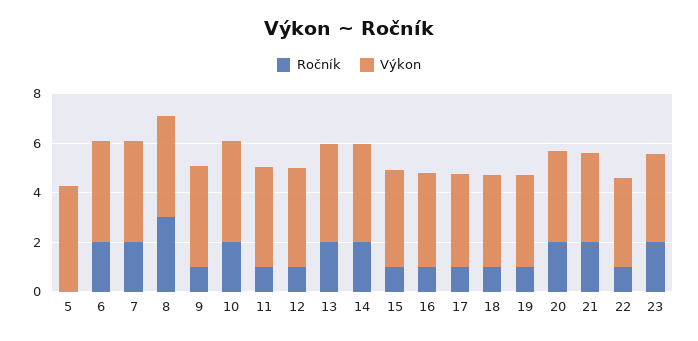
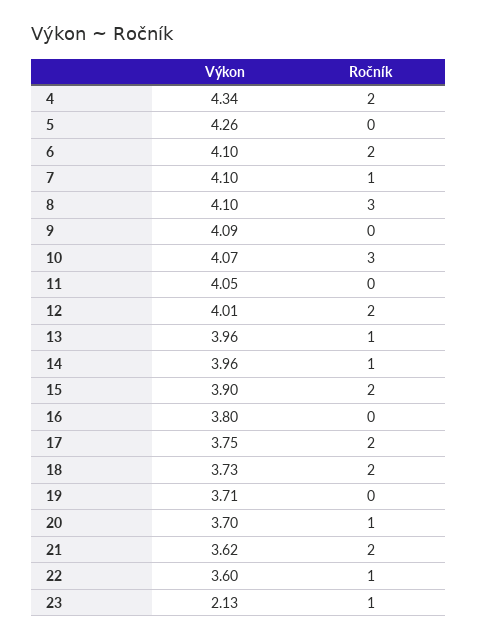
  {
    "Ročník": {
      "5": 0,
      "6": 2,
-     "7": 2,
+     "7": 1,
      "8": 3,
-     "9": 1,
+     "9": 0,
-     "10": 2,
+     "10": 3,
-     "11": 1,
+     "11": 0,
-     "12": 1,
+     "12": 2,
-     "13": 2,
+     "13": 1,
-     "14": 2,
+     "14": 1,
-     "15": 1,
+     "15": 2,
-     "16": 1,
+     "16": 0,
-     "17": 1,
+     "17": 2,
-     "18": 1,
+     "18": 2,
-     "19": 1,
+     "19": 0,
-     "20": 2,
+     "20": 1,
      "21": 2,
      "22": 1,
-     "23": 2
+     "23": 1,
+     "4": 2
    },
    "Výkon": {
      "5": 4.26,
      "6": 4.1,
      "7": 4.1,
      "8": 4.1,
      "9": 4.09,
      "10": 4.07,
      "11": 4.05,
      "12": 4.01,
      "13": 3.96,
      "14": 3.96,
      "15": 3.9,
      "16": 3.8,
      "17": 3.75,
      "18": 3.73,
      "19": 3.71,
      "20": 3.7,
      "21": 3.62,
      "22": 3.6,
-     "23": 3.5
+     "23": 2.13,
+     "4": 4.34
    }
  }

